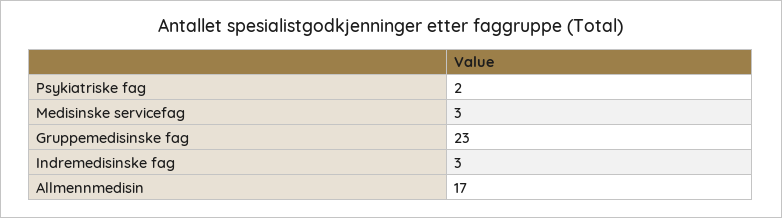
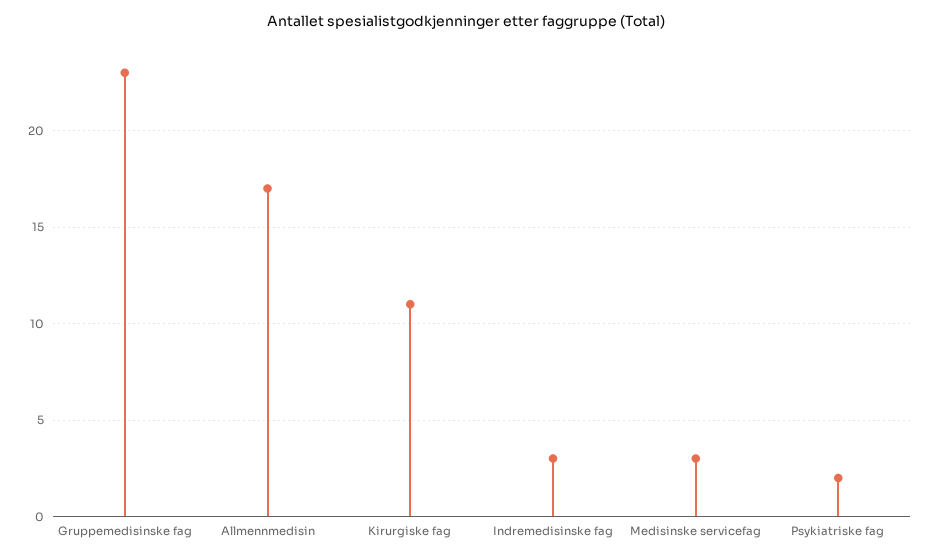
  {
    "Psykiatriske fag": 2,
    "Medisinske servicefag": 3,
    "Gruppemedisinske fag": 23,
    "Indremedisinske fag": 3,
-   "Allmennmedisin": 17
+   "Allmennmedisin": 17,
+   "Kirurgiske fag": 11
  }

